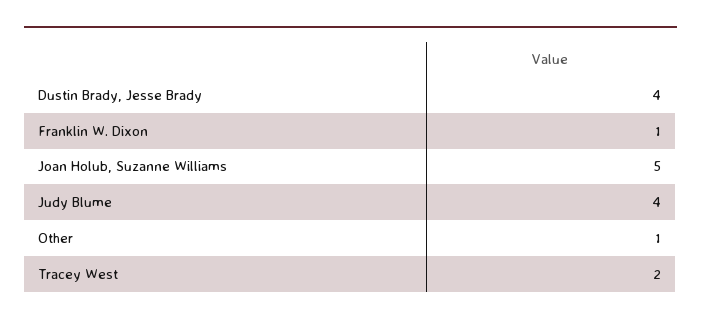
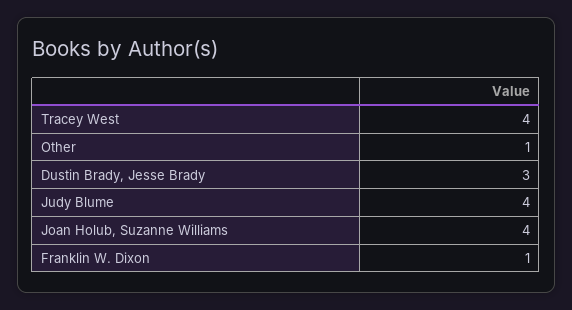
  {
-   "Dustin Brady, Jesse Brady": 4,
+   "Dustin Brady, Jesse Brady": 3,
    "Franklin W. Dixon": 1,
-   "Joan Holub, Suzanne Williams": 5,
+   "Joan Holub, Suzanne Williams": 4,
    "Judy Blume": 4,
    "Other": 1,
-   "Tracey West": 2
+   "Tracey West": 4
  }

